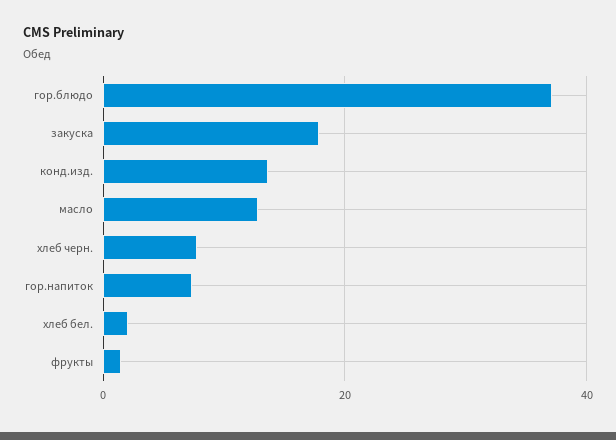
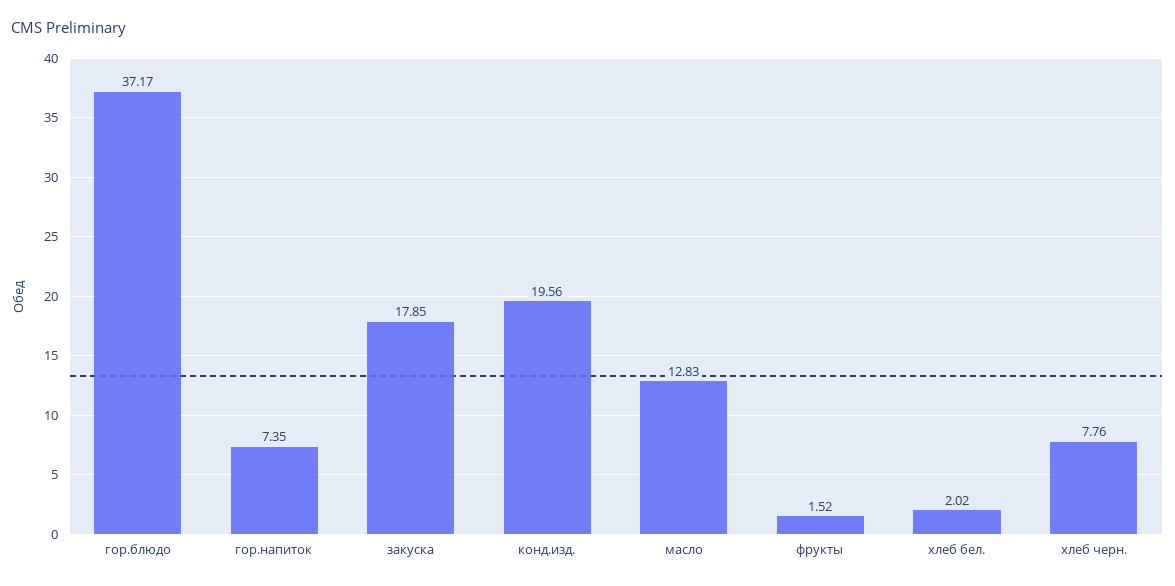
  {
    "гор.блюдо": 37.17,
    "закуска": 17.85,
-   "конд.изд.": 14,
+   "конд.изд.": 19.56,
    "масло": 12.83,
    "хлеб черн.": 7.76,
    "гор.напиток": 7.35,
    "хлеб бел.": 2.02,
    "фрукты": 1.52
  }

